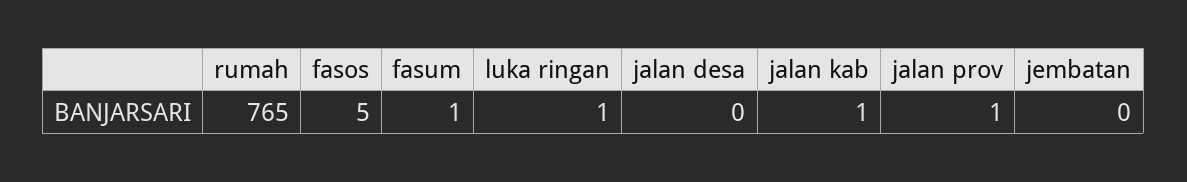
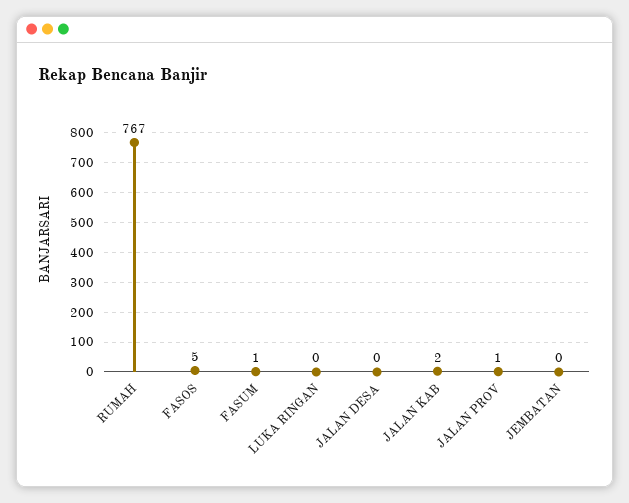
  {
-   "rumah": 765,
+   "rumah": 767,
    "fasos": 5,
    "fasum": 1,
-   "luka ringan": 1,
+   "luka ringan": 0,
    "jalan desa": 0,
-   "jalan kab": 1,
+   "jalan kab": 2,
    "jalan prov": 1,
    "jembatan": 0
  }

